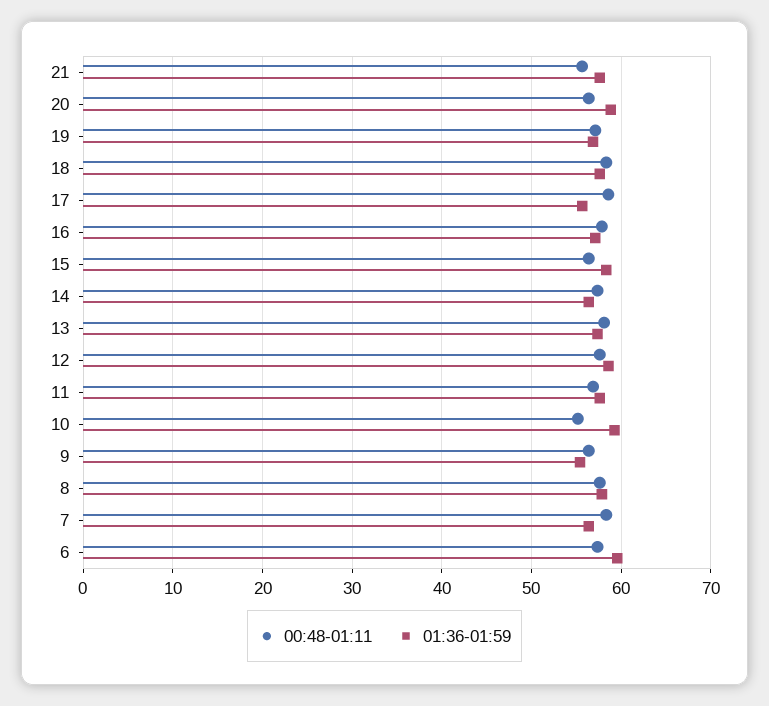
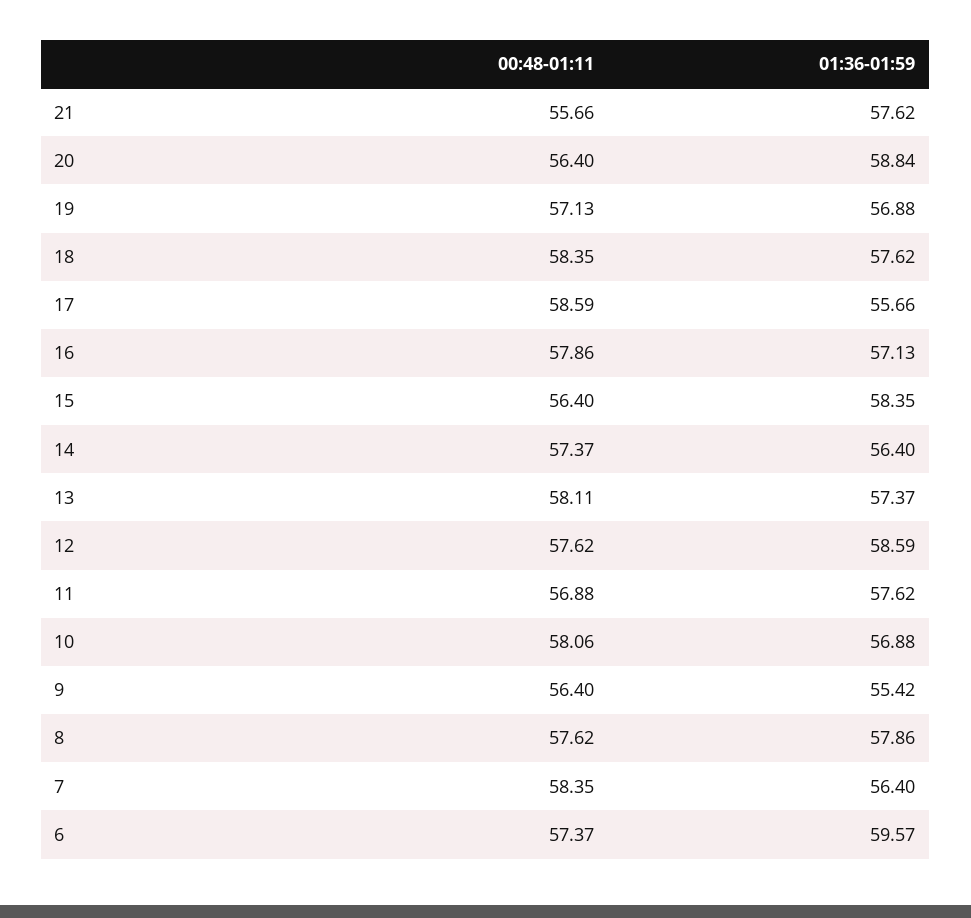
  {
    "00:48-01:11": {
      "21": 55.66,
      "20": 56.4,
      "19": 57.13,
      "18": 58.35,
      "17": 58.59,
      "16": 57.86,
      "15": 56.4,
      "14": 57.37,
      "13": 58.11,
      "12": 57.62,
      "11": 56.88,
-     "10": 55,
+     "10": 58.06,
      "9": 56.4,
      "8": 57.62,
      "7": 58.35,
      "6": 57.37
    },
    "01:36-01:59": {
      "21": 57.62,
      "20": 58.84,
      "19": 56.88,
      "18": 57.62,
      "17": 55.66,
      "16": 57.13,
      "15": 58.35,
      "14": 56.4,
      "13": 57.37,
      "12": 58.59,
      "11": 57.62,
-     "10": 59,
+     "10": 56.88,
      "9": 55.42,
      "8": 57.86,
      "7": 56.4,
      "6": 59.57
    }
  }

